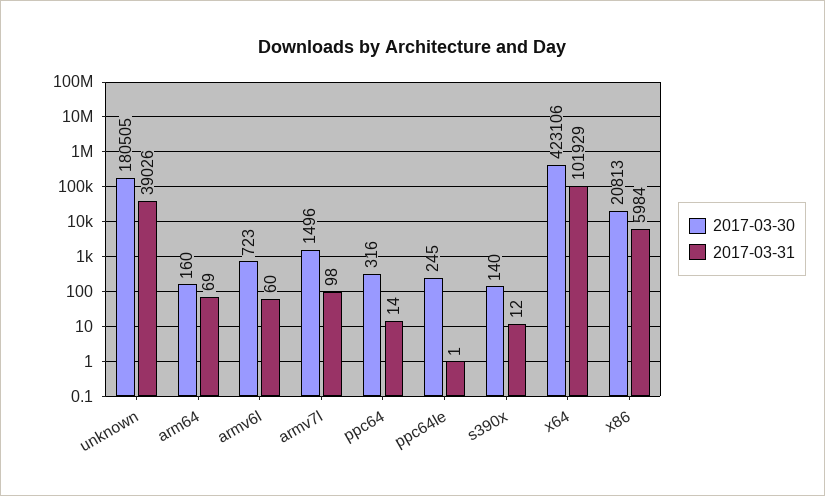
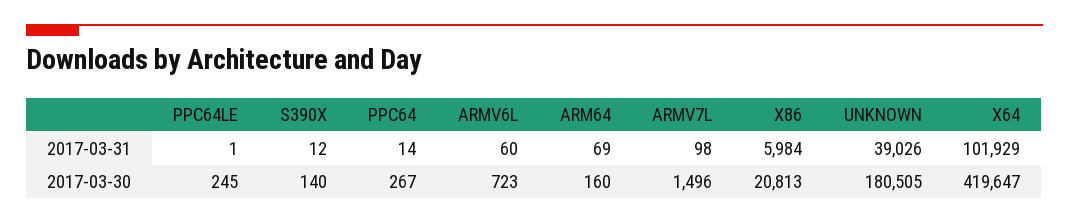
  {
    "2017-03-30": {
      "unknown": 180505,
      "arm64": 160,
      "armv6l": 723,
      "armv7l": 1496,
-     "ppc64": 316,
+     "ppc64": 267,
      "ppc64le": 245,
      "s390x": 140,
-     "x64": 423106,
+     "x64": 419647,
      "x86": 20813
    },
    "2017-03-31": {
      "unknown": 39026,
      "arm64": 69,
      "armv6l": 60,
      "armv7l": 98,
      "ppc64": 14,
      "ppc64le": 1,
      "s390x": 12,
      "x64": 101929,
      "x86": 5984
    }
  }

